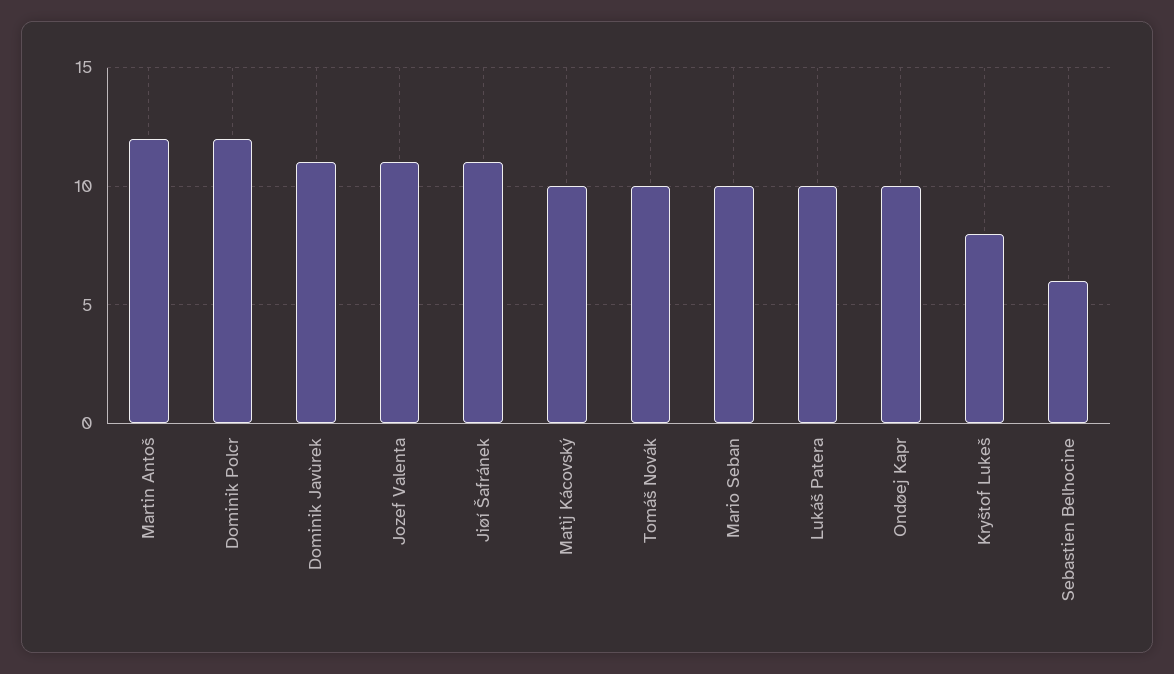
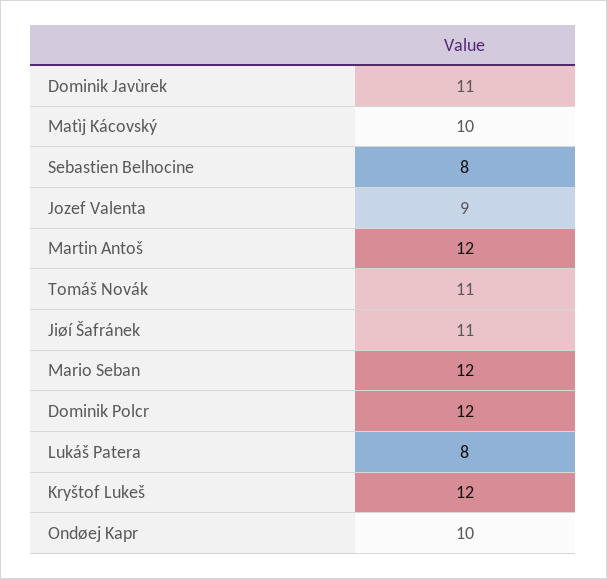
  {
    "Martin Antoš": 12,
    "Dominik Polcr": 12,
    "Dominik Javùrek": 11,
-   "Jozef Valenta": 11,
+   "Jozef Valenta": 9,
    "Jiøí Šafránek": 11,
    "Matìj Kácovský": 10,
-   "Tomáš Novák": 10,
+   "Tomáš Novák": 11,
-   "Mario Seban": 10,
+   "Mario Seban": 12,
-   "Lukáš Patera": 10,
+   "Lukáš Patera": 8,
    "Ondøej Kapr": 10,
-   "Kryštof Lukeš": 8,
+   "Kryštof Lukeš": 12,
-   "Sebastien Belhocine": 6
+   "Sebastien Belhocine": 8
  }

